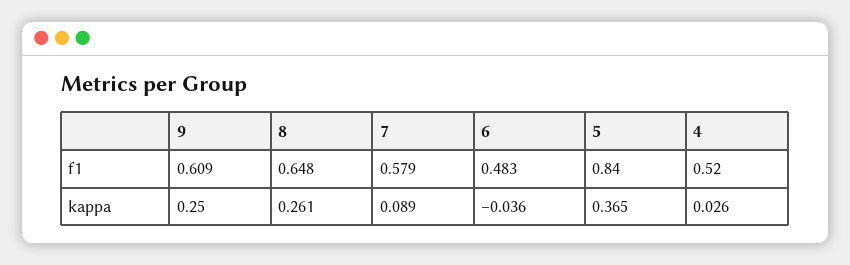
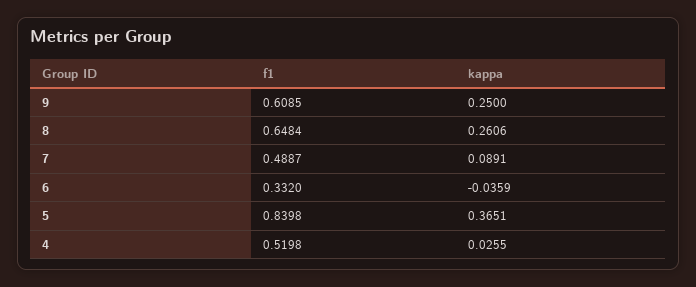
  {
    "9": {
      "f1": 0.6085,
      "kappa": 0.25
    },
    "8": {
      "f1": 0.6484,
      "kappa": 0.2606
    },
    "7": {
-     "f1": 0.579,
+     "f1": 0.4887,
      "kappa": 0.0891
    },
    "6": {
-     "f1": 0.483,
+     "f1": 0.332,
      "kappa": -0.0359
    },
    "5": {
      "f1": 0.8398,
      "kappa": 0.3651
    },
    "4": {
      "f1": 0.5198,
      "kappa": 0.0255
    }
  }

